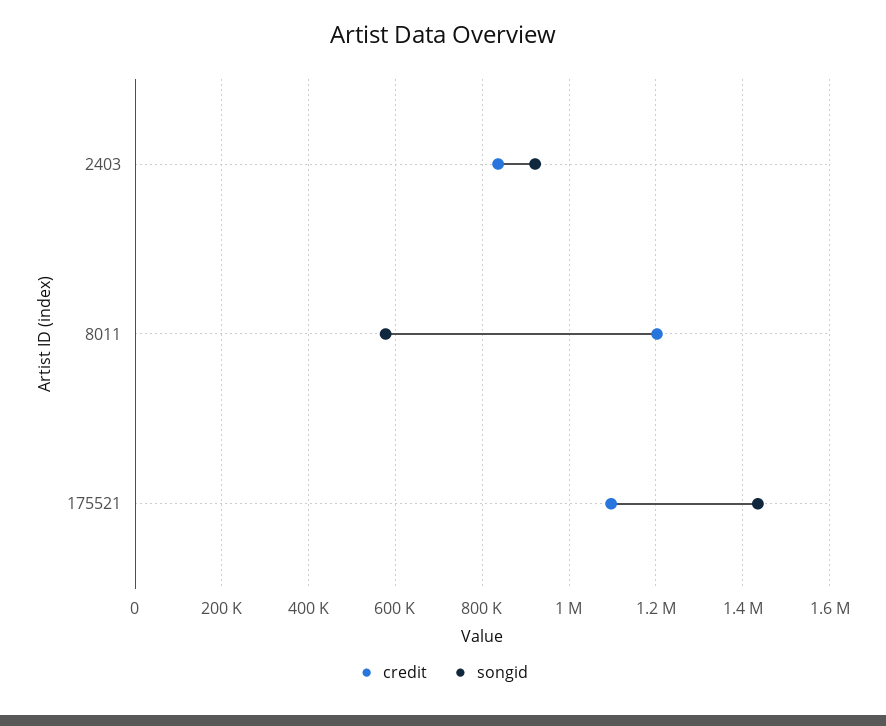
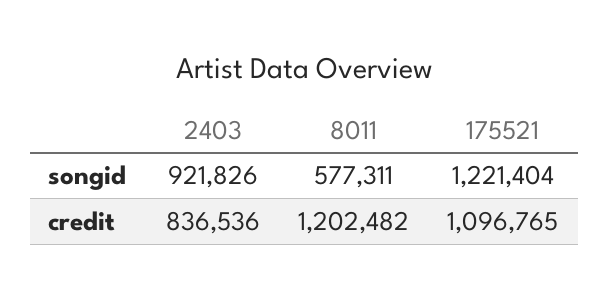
  {
    "credit": {
      "2403": 836536,
      "8011": 1202482,
      "175521": 1096765
    },
    "songid": {
      "2403": 921826,
      "8011": 577311,
-     "175521": 1440000
+     "175521": 1221404
    }
  }

